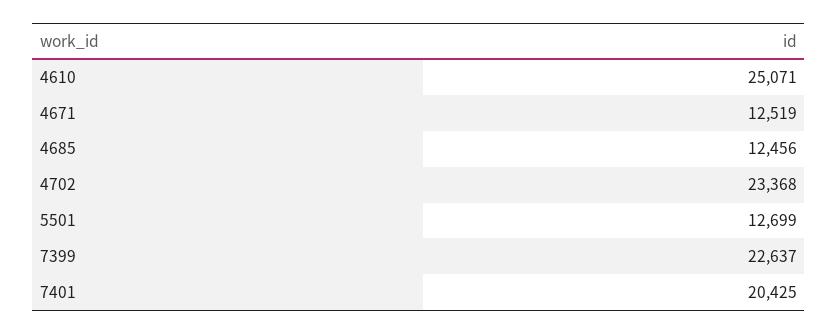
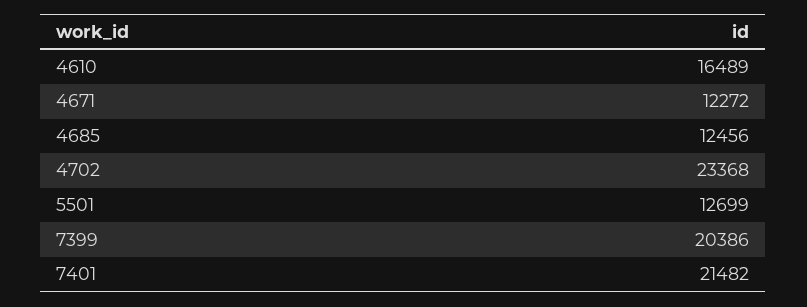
  {
-   "4610": 25071,
+   "4610": 16489,
-   "4671": 12519,
+   "4671": 12272,
    "4685": 12456,
    "4702": 23368,
    "5501": 12699,
-   "7399": 22637,
+   "7399": 20386,
-   "7401": 20425
+   "7401": 21482
  }

